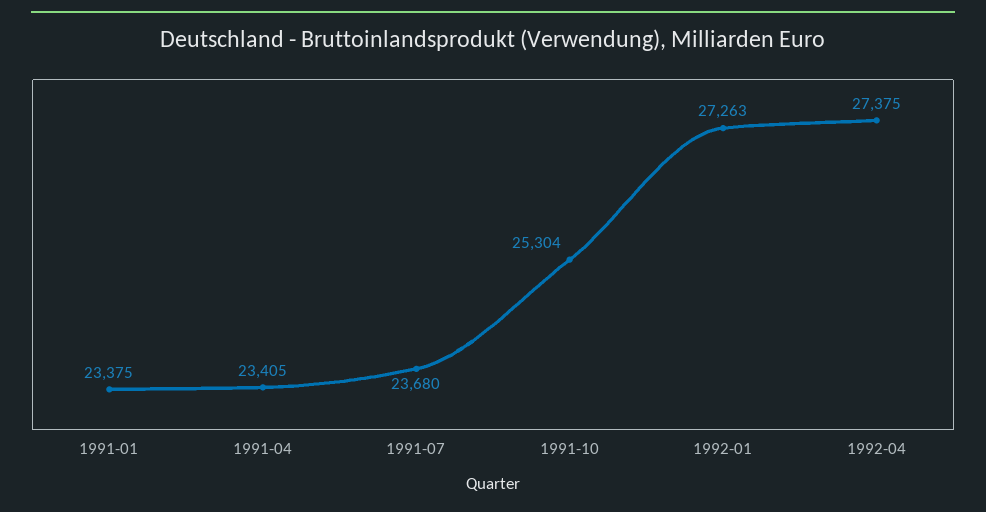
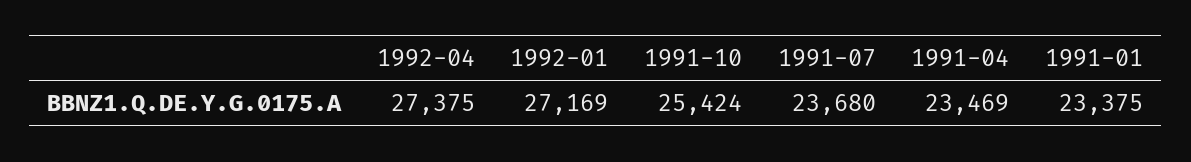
  {
    "1991-01": 23375,
-   "1991-04": 23405,
+   "1991-04": 23469,
    "1991-07": 23680,
-   "1991-10": 25304,
+   "1991-10": 25424,
-   "1992-01": 27263,
+   "1992-01": 27169,
    "1992-04": 27375
  }

